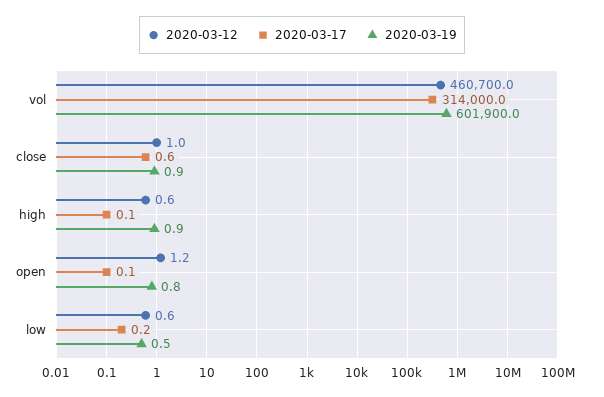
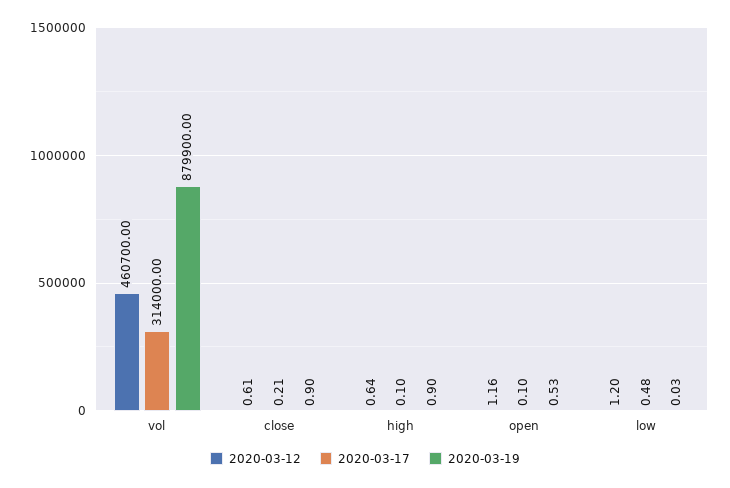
  {
    "2020-03-12": {
      "vol": 460700,
-     "close": 1,
+     "close": 0.61,
      "high": 0.64,
      "open": 1.16,
-     "low": 0.6
+     "low": 1.2
    },
    "2020-03-17": {
      "vol": 314000,
-     "close": 0.6,
+     "close": 0.21,
      "high": 0.1,
      "open": 0.1,
-     "low": 0.2
+     "low": 0.48
    },
    "2020-03-19": {
-     "vol": 601900,
+     "vol": 879900,
      "close": 0.9,
      "high": 0.9,
-     "open": 0.8,
+     "open": 0.53,
-     "low": 0.5
+     "low": 0.03
    }
  }

